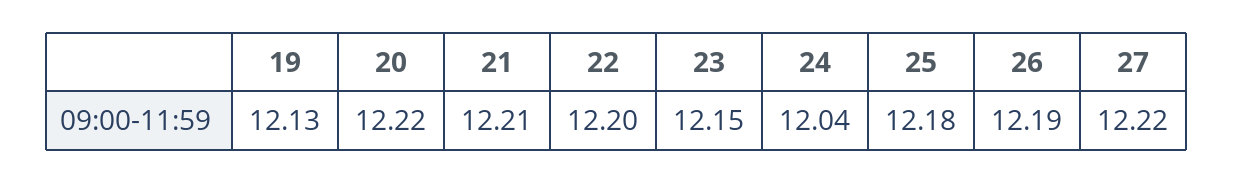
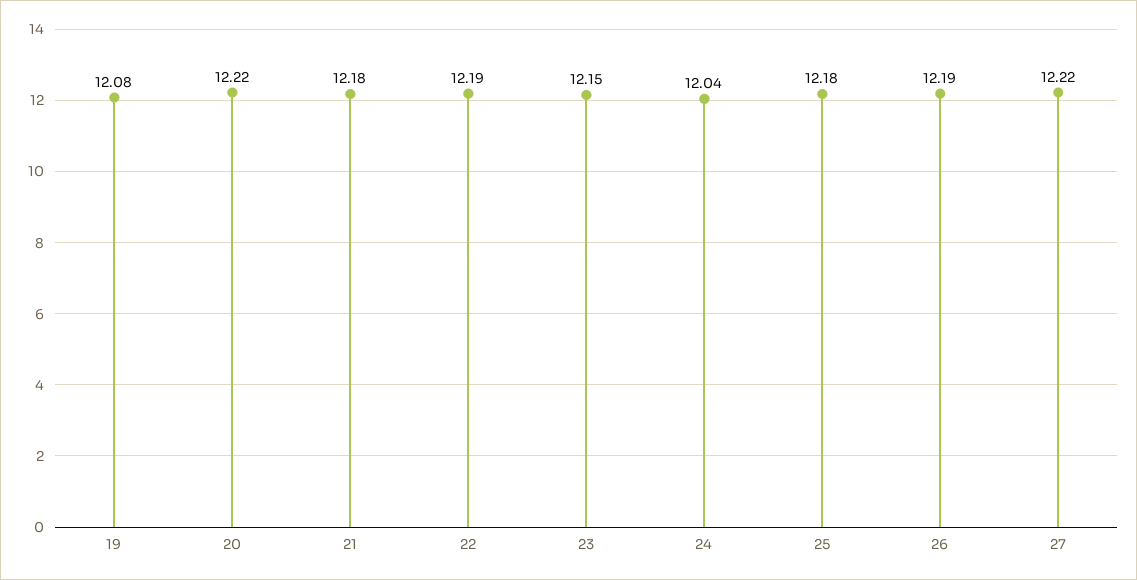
  {
-   "19": 12.13,
+   "19": 12.08,
    "20": 12.22,
-   "21": 12.21,
+   "21": 12.18,
-   "22": 12.2,
+   "22": 12.19,
    "23": 12.15,
    "24": 12.04,
    "25": 12.18,
    "26": 12.19,
    "27": 12.22
  }

